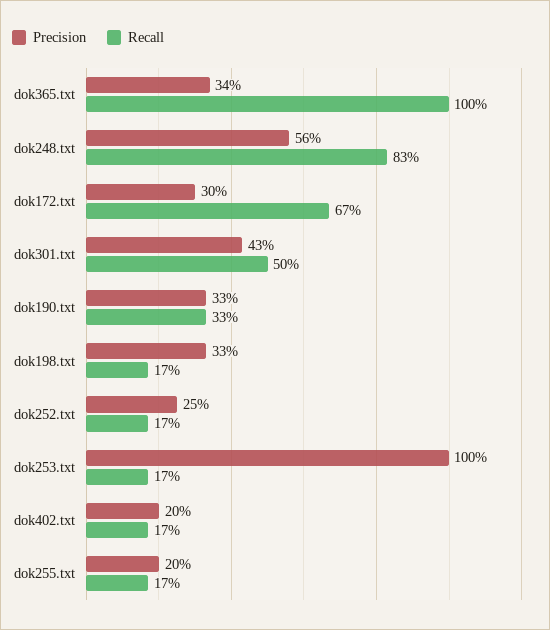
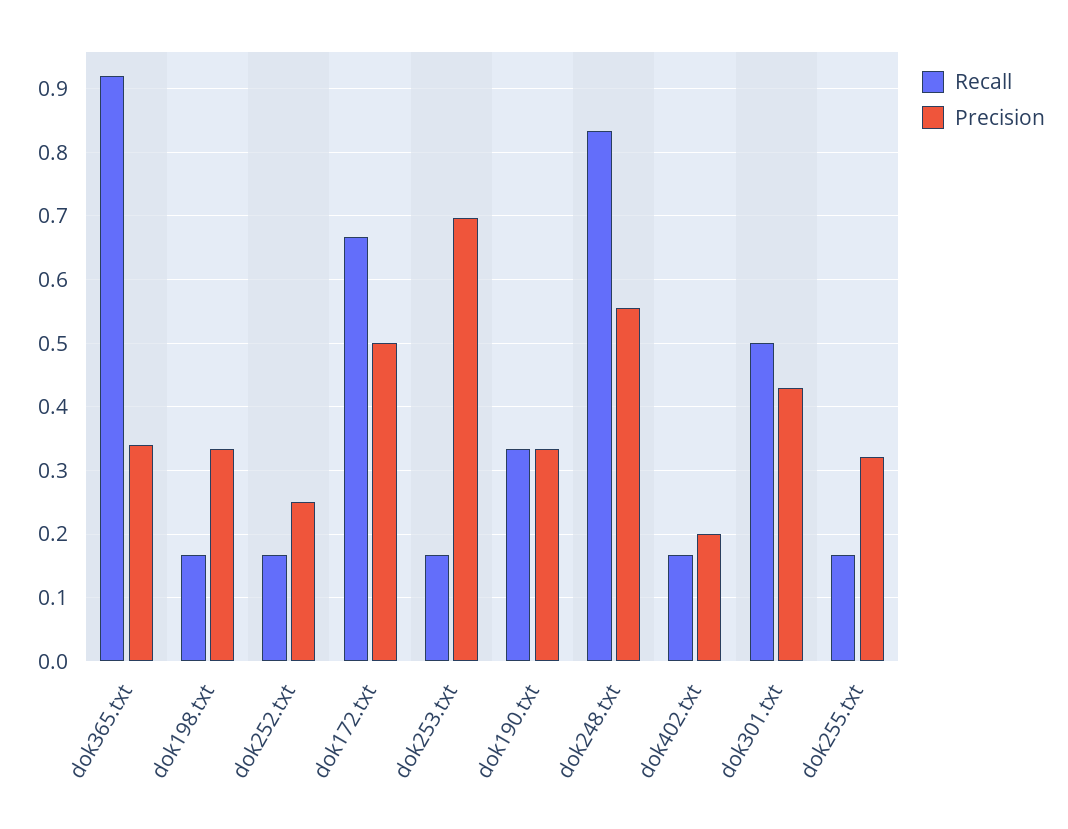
  {
    "Precision": {
      "dok365.txt": 0.34,
      "dok248.txt": 0.56,
-     "dok172.txt": 0.3,
+     "dok172.txt": 0.5,
      "dok301.txt": 0.43,
      "dok190.txt": 0.33,
      "dok198.txt": 0.33,
      "dok252.txt": 0.25,
-     "dok253.txt": 1,
+     "dok253.txt": 0.7,
      "dok402.txt": 0.2,
-     "dok255.txt": 0.2
+     "dok255.txt": 0.32
    },
    "Recall": {
-     "dok365.txt": 1,
+     "dok365.txt": 0.92,
      "dok248.txt": 0.83,
      "dok172.txt": 0.67,
      "dok301.txt": 0.5,
      "dok190.txt": 0.33,
      "dok198.txt": 0.17,
      "dok252.txt": 0.17,
      "dok253.txt": 0.17,
      "dok402.txt": 0.17,
      "dok255.txt": 0.17
    }
  }

